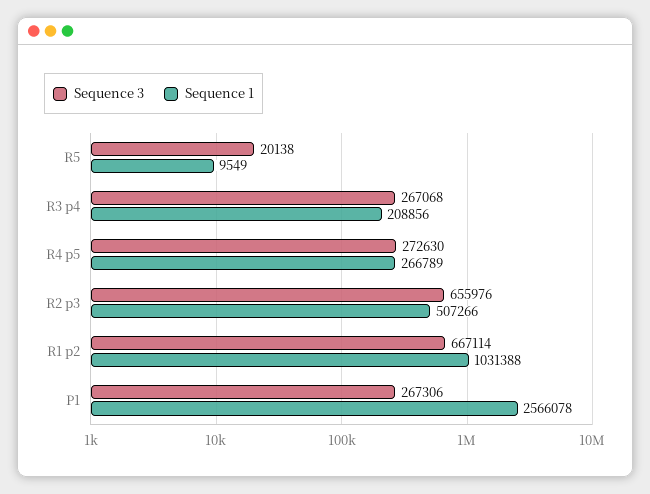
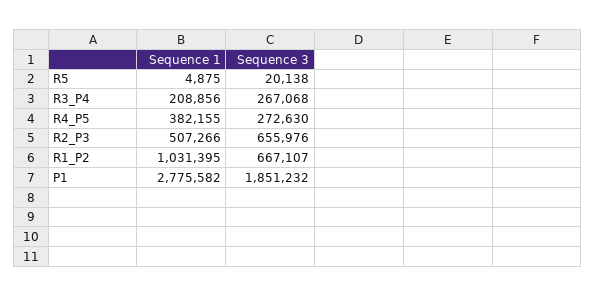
  {
    "Sequence 3": {
      "R5": 20138,
      "R3 p4": 267068,
      "R4 p5": 272630,
      "R2 p3": 655976,
-     "R1 p2": 667114,
+     "R1 p2": 667107,
-     "P1": 267306
+     "P1": 1851232
    },
    "Sequence 1": {
-     "R5": 9549,
+     "R5": 4875,
      "R3 p4": 208856,
-     "R4 p5": 266789,
+     "R4 p5": 382155,
      "R2 p3": 507266,
-     "R1 p2": 1031388,
+     "R1 p2": 1031395,
-     "P1": 2566078
+     "P1": 2775582
    }
  }

